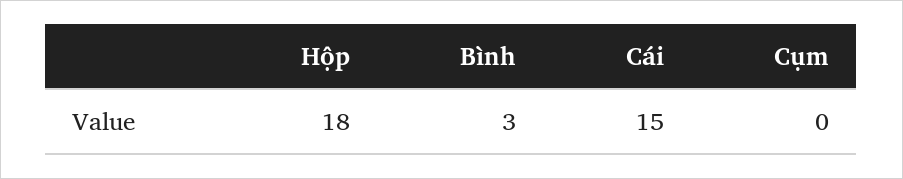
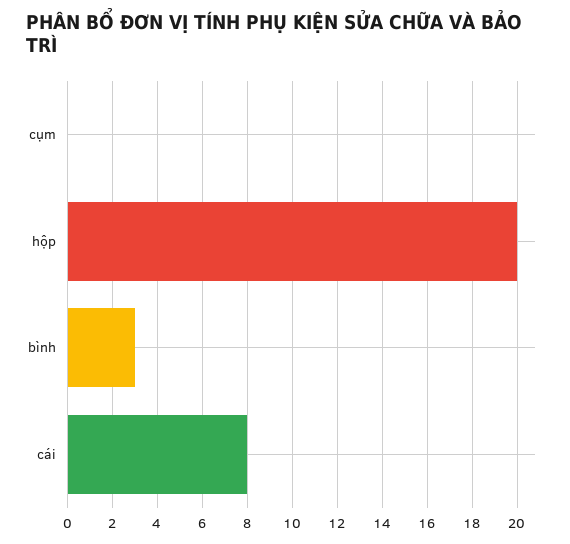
  {
-   "Hộp": 18,
+   "Hộp": 20,
    "Bình": 3,
-   "Cái": 15,
+   "Cái": 8,
    "Cụm": 0
  }

